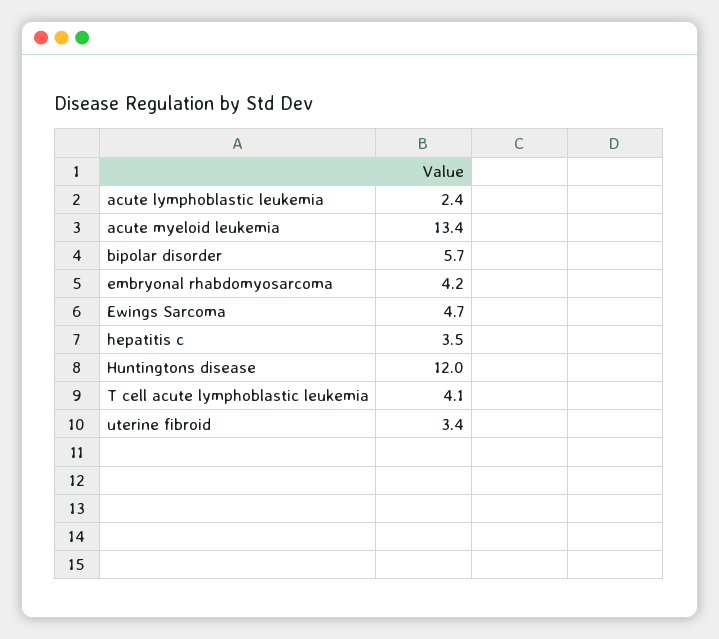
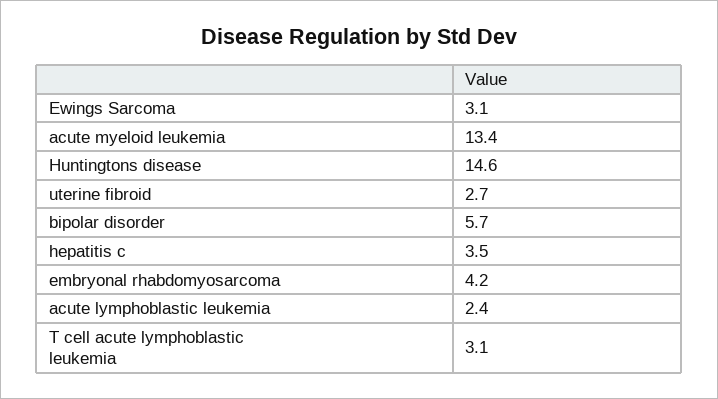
  {
    "acute lymphoblastic leukemia": 2.4,
    "acute myeloid leukemia": 13.4,
    "bipolar disorder": 5.7,
    "embryonal rhabdomyosarcoma": 4.2,
-   "Ewings Sarcoma": 4.7,
+   "Ewings Sarcoma": 3.1,
    "hepatitis c": 3.5,
-   "Huntingtons disease": 12,
+   "Huntingtons disease": 14.6,
-   "T cell acute lymphoblastic leukemia": 4.1,
+   "T cell acute lymphoblastic leukemia": 3.1,
-   "uterine fibroid": 3.4
+   "uterine fibroid": 2.7
  }

